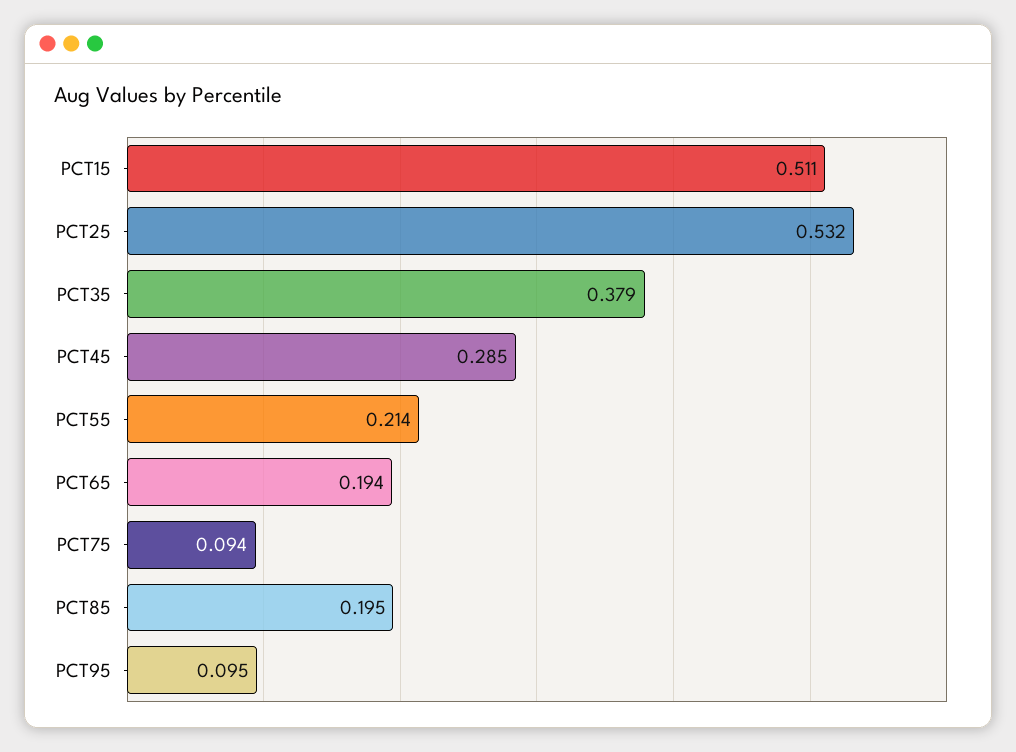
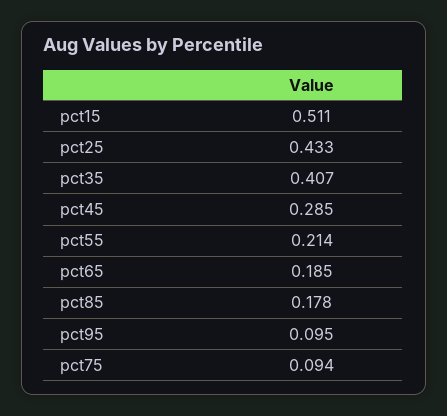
  {
    "PCT15": 0.511,
-   "PCT25": 0.532,
+   "PCT25": 0.433,
-   "PCT35": 0.379,
+   "PCT35": 0.407,
    "PCT45": 0.285,
    "PCT55": 0.214,
-   "PCT65": 0.194,
+   "PCT65": 0.185,
    "PCT75": 0.094,
-   "PCT85": 0.195,
+   "PCT85": 0.178,
    "PCT95": 0.095
  }

